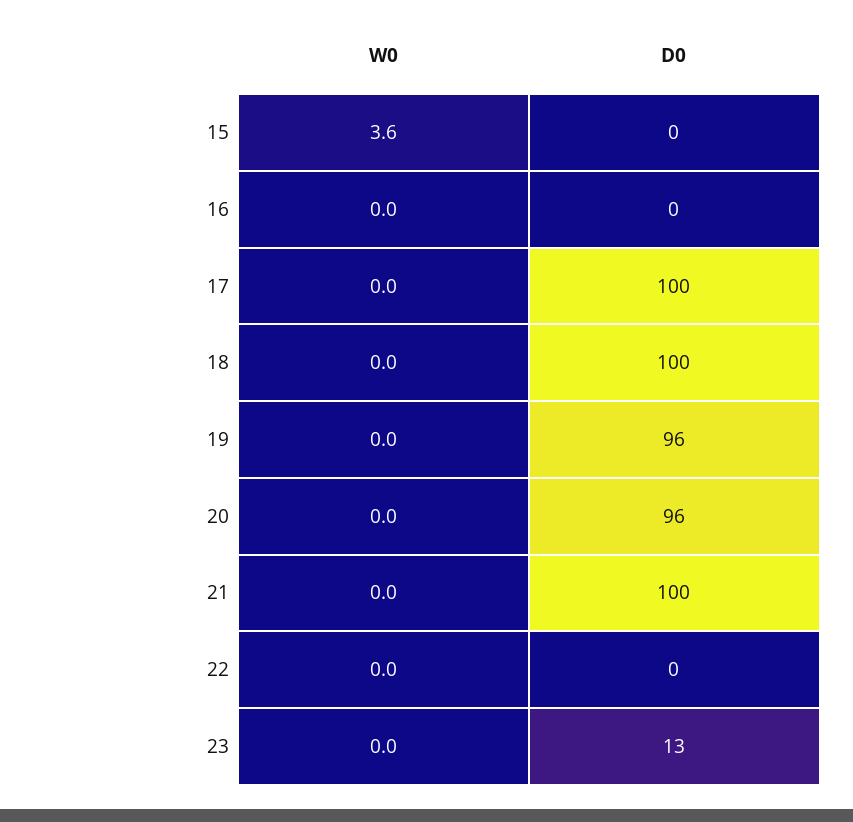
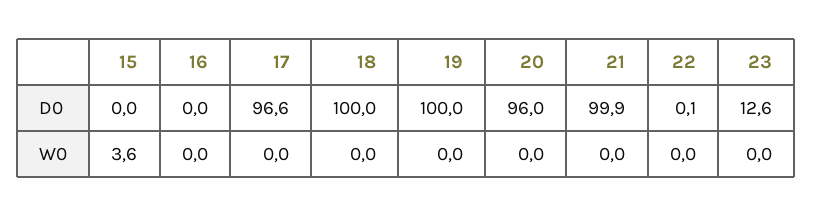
  {
    "W0": {
      "15": 3.6,
      "16": 0,
      "17": 0,
      "18": 0,
      "19": 0,
      "20": 0,
      "21": 0,
      "22": 0,
      "23": 0
    },
    "D0": {
      "15": 0,
      "16": 0,
-     "17": 100,
+     "17": 96.6,
      "18": 100,
-     "19": 96,
+     "19": 100,
      "20": 96,
      "21": 99.9,
      "22": 0.1,
      "23": 12.6
    }
  }

